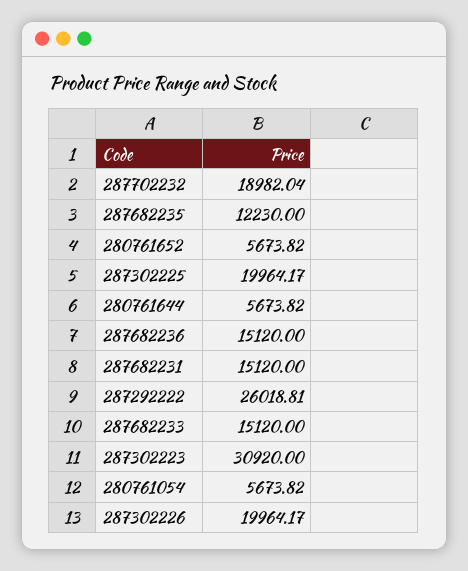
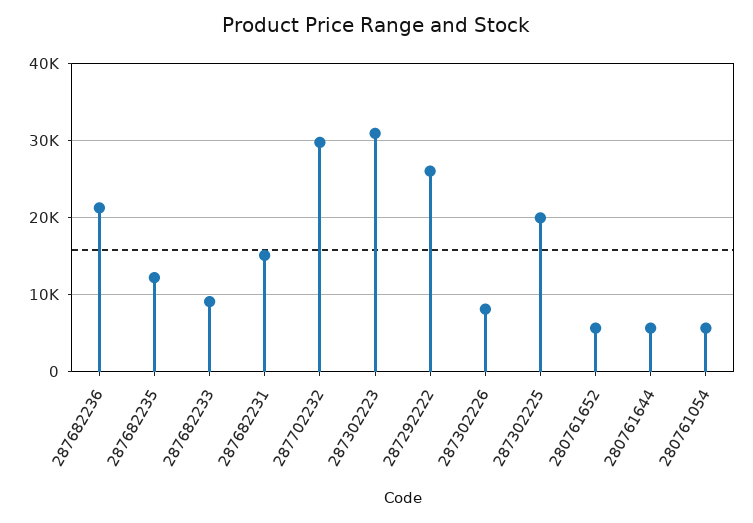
  {
-   "287702232": 18982.04,
+   "287702232": 30000,
    "287682235": 12230,
    "280761652": 5673.82,
    "287302225": 19964.17,
    "280761644": 5673.82,
-   "287682236": 15120,
+   "287682236": 21000,
    "287682231": 15120,
    "287292222": 26018.81,
-   "287682233": 15120,
+   "287682233": 9000,
    "287302223": 30920,
    "280761054": 5673.82,
-   "287302226": 19964.17
+   "287302226": 8000
  }

